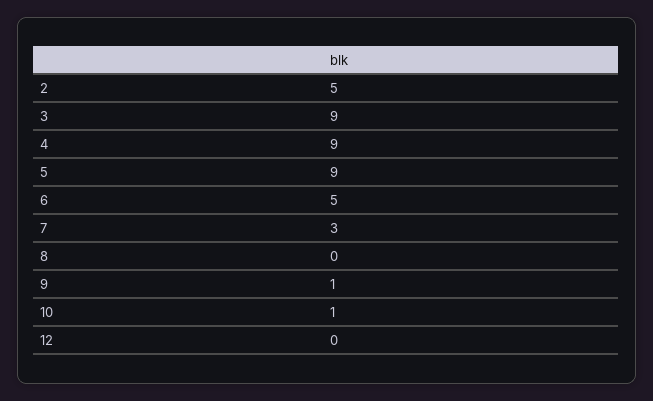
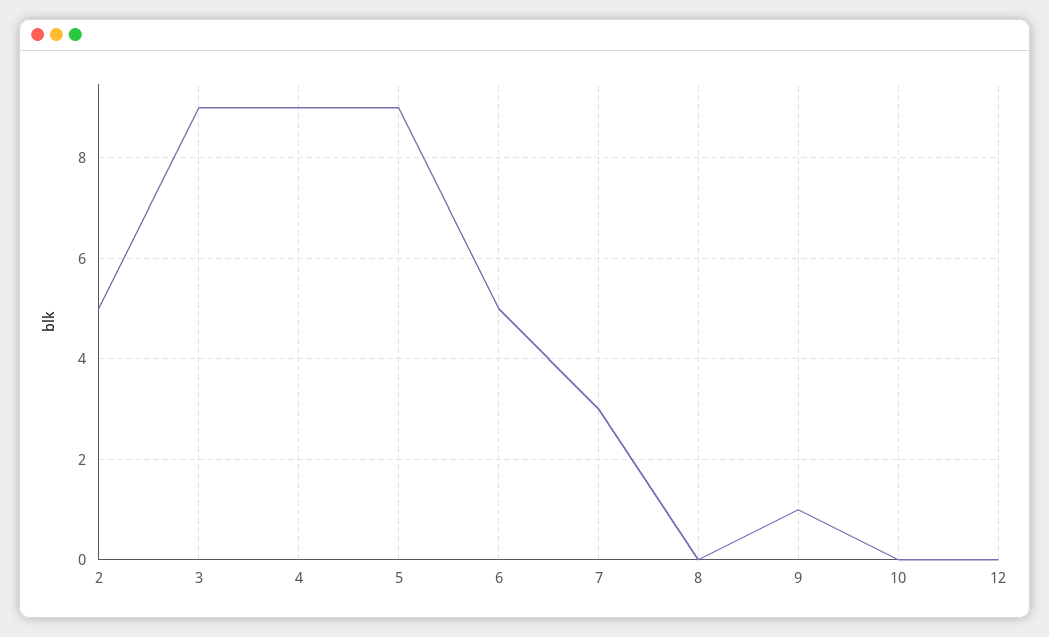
  {
    "2": 5,
    "3": 9,
    "4": 9,
    "5": 9,
    "6": 5,
    "7": 3,
    "8": 0,
    "9": 1,
-   "10": 1,
+   "10": 0,
    "12": 0
  }

